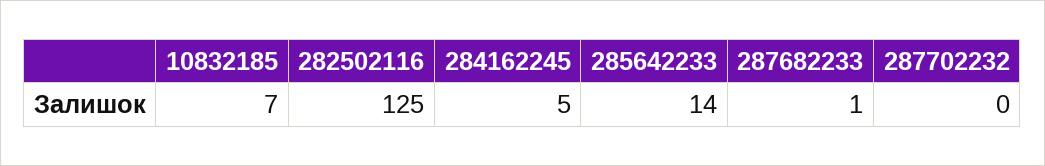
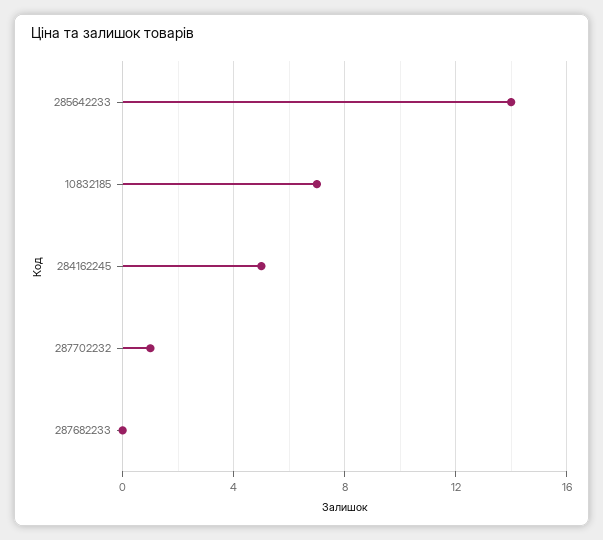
  {
    "10832185": 7,
-   "282502116": 125,
    "284162245": 5,
    "285642233": 14,
-   "287682233": 1,
+   "287682233": 0,
-   "287702232": 0
+   "287702232": 1
  }

